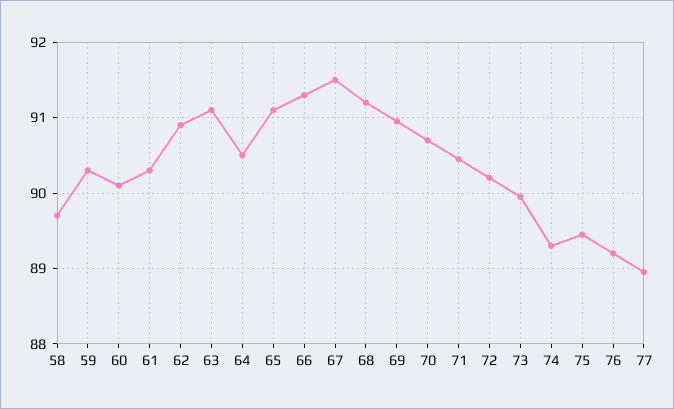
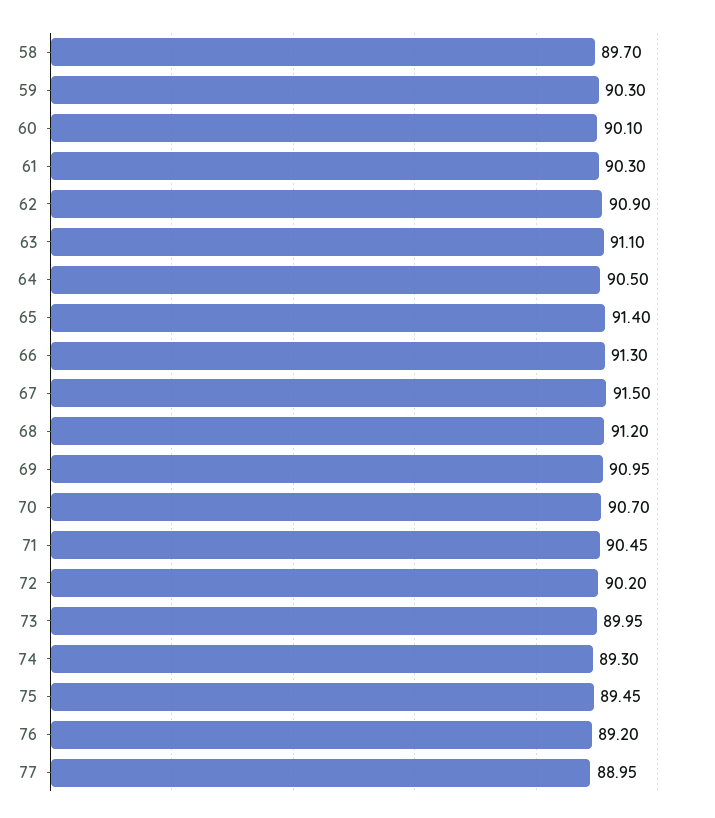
  {
    "58": 89.7,
    "59": 90.3,
    "60": 90.1,
    "61": 90.3,
    "62": 90.9,
    "63": 91.1,
    "64": 90.5,
-   "65": 91.1,
+   "65": 91.4,
    "66": 91.3,
    "67": 91.5,
    "68": 91.2,
    "69": 90.95,
    "70": 90.7,
    "71": 90.45,
    "72": 90.2,
    "73": 89.95,
    "74": 89.3,
    "75": 89.45,
    "76": 89.2,
    "77": 88.95
  }

